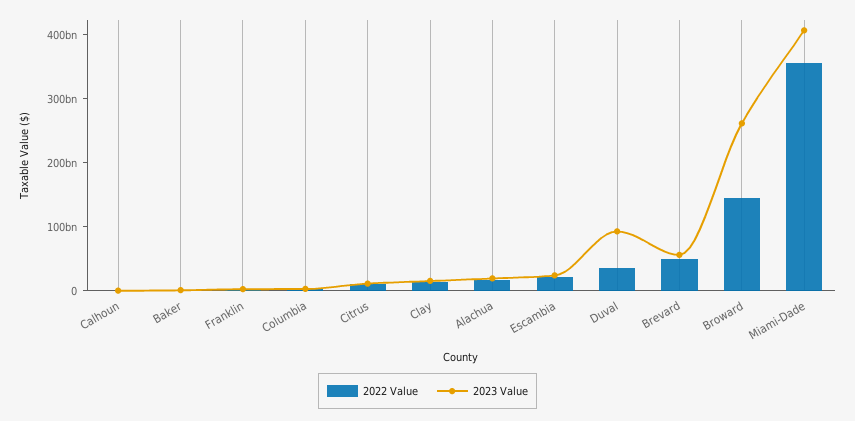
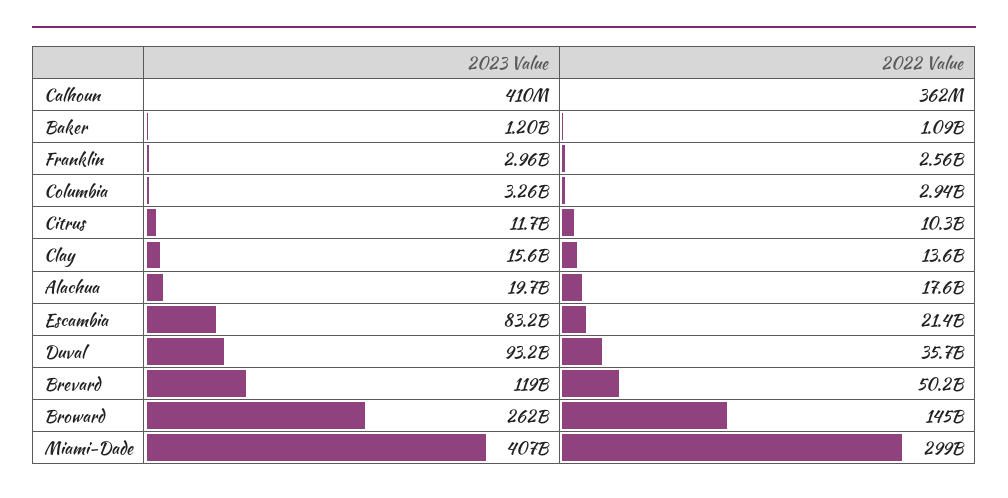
  {
    "2022 Value": {
      "Calhoun": 362000000,
      "Baker": 1090000000,
      "Franklin": 2560000000,
      "Columbia": 2940000000,
      "Citrus": 10300000000,
      "Clay": 13600000000,
      "Alachua": 17600000000,
      "Escambia": 21400000000,
      "Duval": 35700000000,
      "Brevard": 50200000000,
      "Broward": 145000000000,
-     "Miami-Dade": 360000000000
+     "Miami-Dade": 299000000000
    },
    "2023 Value": {
      "Calhoun": 410000000,
      "Baker": 1200000000,
      "Franklin": 2960000000,
      "Columbia": 3260000000,
      "Citrus": 11700000000,
      "Clay": 15600000000,
      "Alachua": 19700000000,
-     "Escambia": 20000000000,
+     "Escambia": 83200000000,
      "Duval": 93200000000,
-     "Brevard": 60000000000,
+     "Brevard": 119000000000,
      "Broward": 262000000000,
      "Miami-Dade": 407000000000
    }
  }

